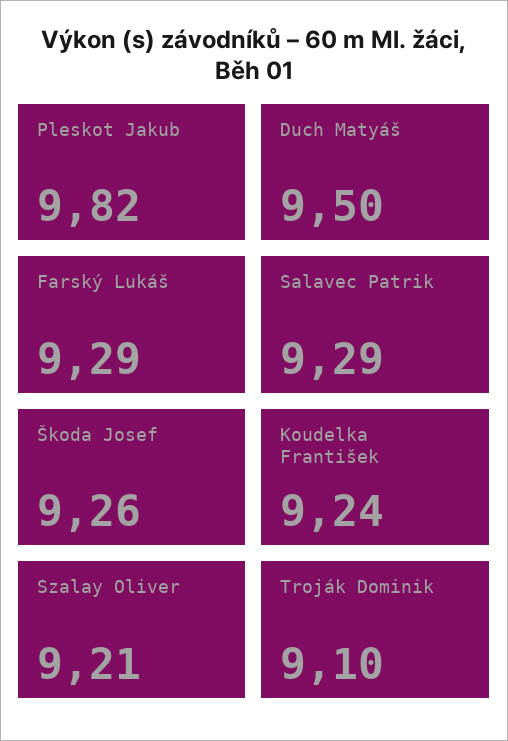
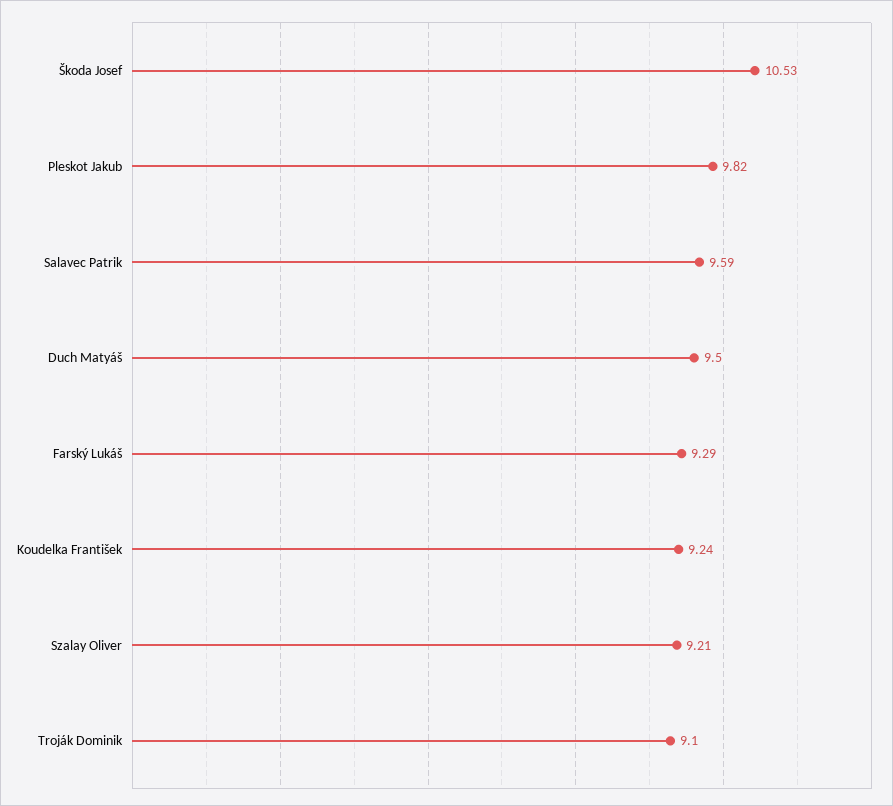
  {
    "Pleskot Jakub": 9.82,
    "Duch Matyáš": 9.5,
    "Farský Lukáš": 9.29,
-   "Salavec Patrik": 9.29,
+   "Salavec Patrik": 9.59,
-   "Škoda Josef": 9.26,
+   "Škoda Josef": 10.53,
    "Koudelka František": 9.24,
    "Szalay Oliver": 9.21,
    "Troják Dominik": 9.1
  }

